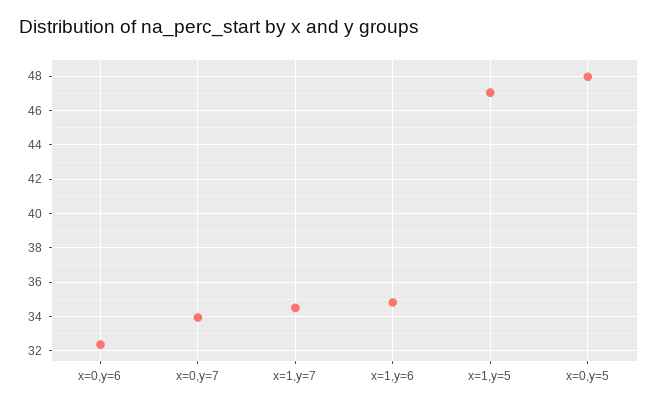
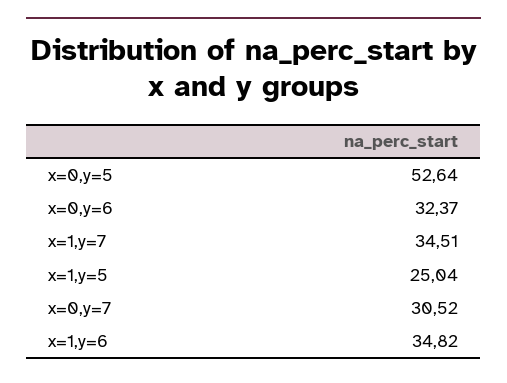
  {
    "x=0,y=6": 32.37,
-   "x=0,y=7": 34,
+   "x=0,y=7": 30.52,
    "x=1,y=7": 34.51,
    "x=1,y=6": 34.82,
-   "x=1,y=5": 47,
+   "x=1,y=5": 25.04,
-   "x=0,y=5": 48
+   "x=0,y=5": 52.64
  }

